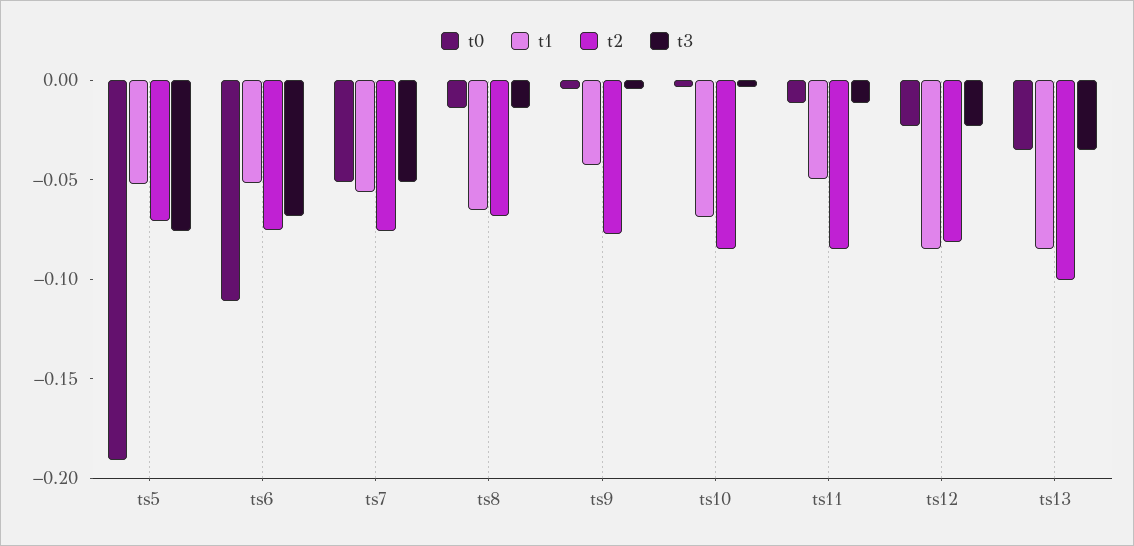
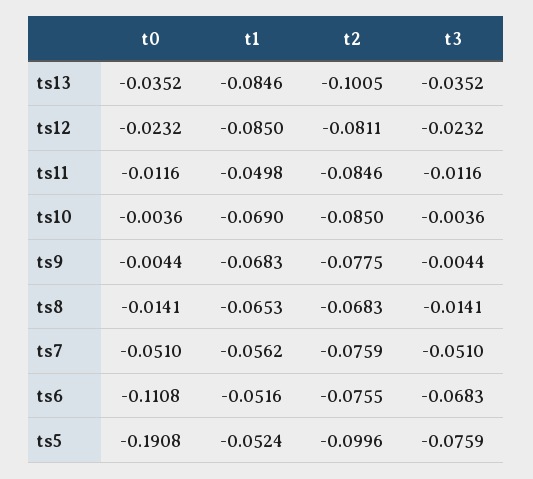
  {
    "t0": {
      "ts5": -0.1908,
      "ts6": -0.1108,
      "ts7": -0.051,
      "ts8": -0.0141,
      "ts9": -0.0044,
      "ts10": -0.0036,
      "ts11": -0.0116,
      "ts12": -0.0232,
      "ts13": -0.0352
    },
    "t1": {
      "ts5": -0.0524,
      "ts6": -0.0516,
      "ts7": -0.0562,
      "ts8": -0.0653,
-     "ts9": -0.04,
+     "ts9": -0.0683,
      "ts10": -0.069,
      "ts11": -0.0498,
      "ts12": -0.085,
      "ts13": -0.0846
    },
    "t2": {
-     "ts5": -0.07,
+     "ts5": -0.0996,
      "ts6": -0.0755,
      "ts7": -0.0759,
      "ts8": -0.0683,
      "ts9": -0.0775,
      "ts10": -0.085,
      "ts11": -0.0846,
      "ts12": -0.0811,
      "ts13": -0.1005
    },
    "t3": {
      "ts5": -0.0759,
      "ts6": -0.0683,
      "ts7": -0.051,
      "ts8": -0.0141,
      "ts9": -0.0044,
      "ts10": -0.0036,
      "ts11": -0.0116,
      "ts12": -0.0232,
      "ts13": -0.0352
    }
  }

